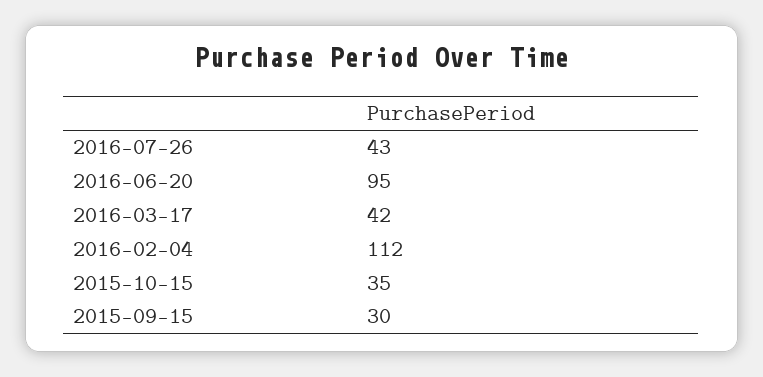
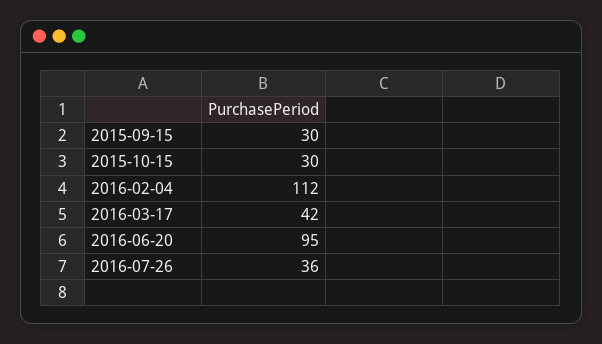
  {
-   "2016-07-26": 43,
+   "2016-07-26": 36,
    "2016-06-20": 95,
    "2016-03-17": 42,
    "2016-02-04": 112,
-   "2015-10-15": 35,
+   "2015-10-15": 30,
    "2015-09-15": 30
  }

